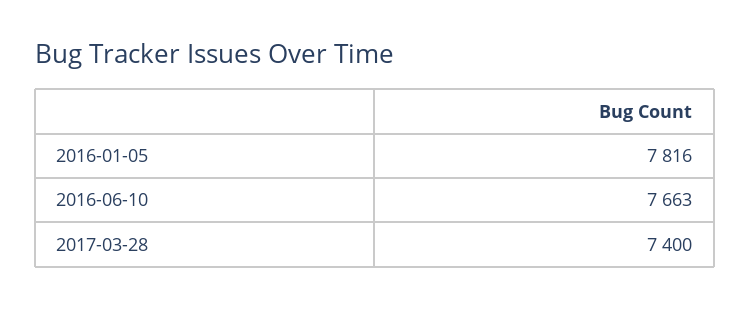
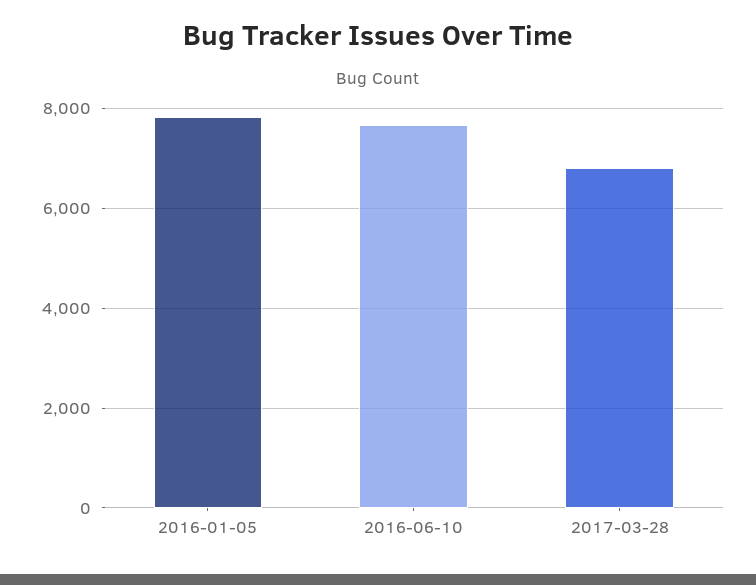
  {
    "2016-01-05": 7816,
    "2016-06-10": 7663,
-   "2017-03-28": 7400
+   "2017-03-28": 6800
  }

